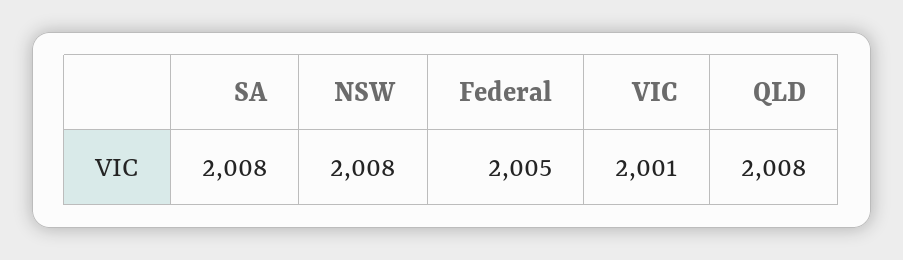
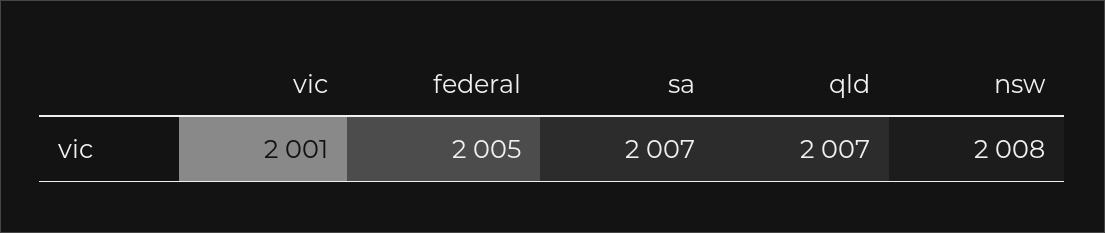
  {
-   "SA": 2008,
+   "SA": 2007,
    "NSW": 2008,
    "Federal": 2005,
    "VIC": 2001,
-   "QLD": 2008
+   "QLD": 2007
  }

